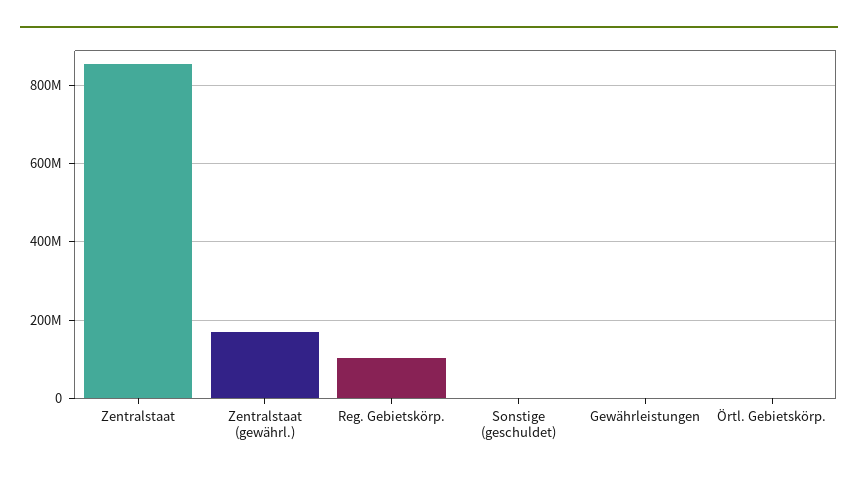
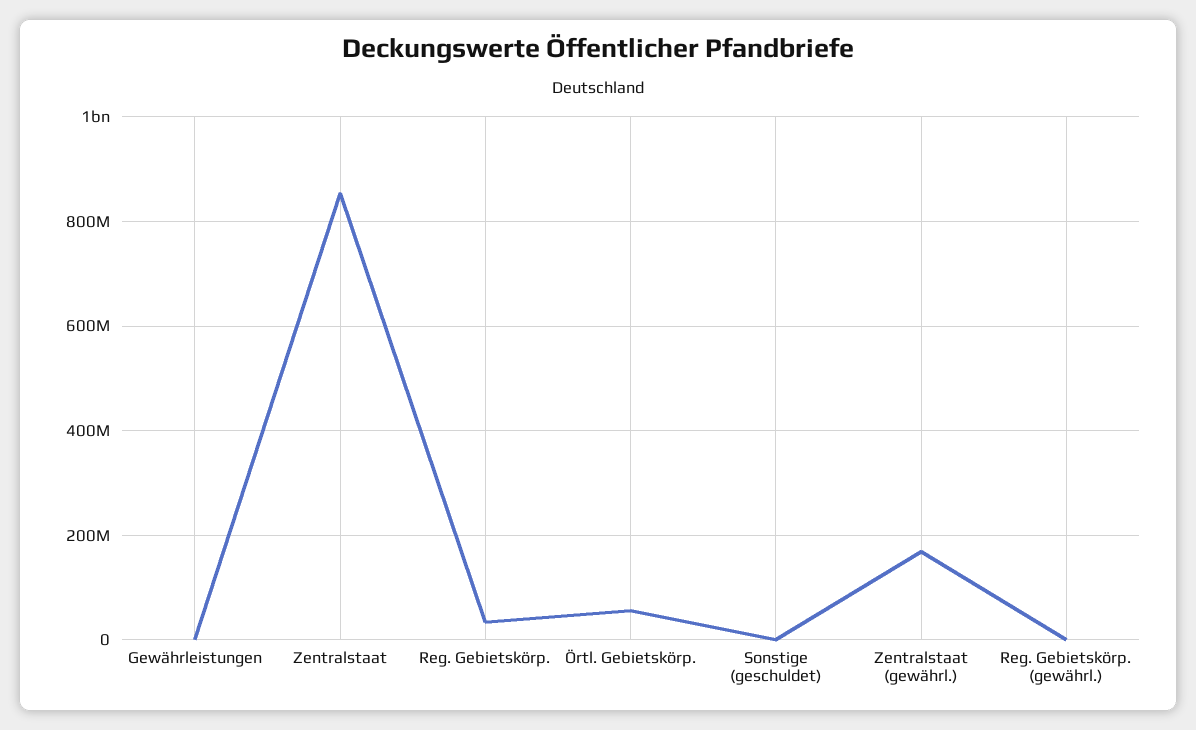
  {
    "Zentralstaat": 860000000,
    "Zentralstaat (gewährl.)": 160000000,
-   "Reg. Gebietskörp.": 100000000,
+   "Reg. Gebietskörp.": 40000000,
    "Sonstige (geschuldet)": 0,
    "Gewährleistungen": 0,
-   "Örtl. Gebietskörp.": 0
+   "Örtl. Gebietskörp.": 60000000,
+   "Reg. Gebietskörp. (gewährl.)": 0
  }

